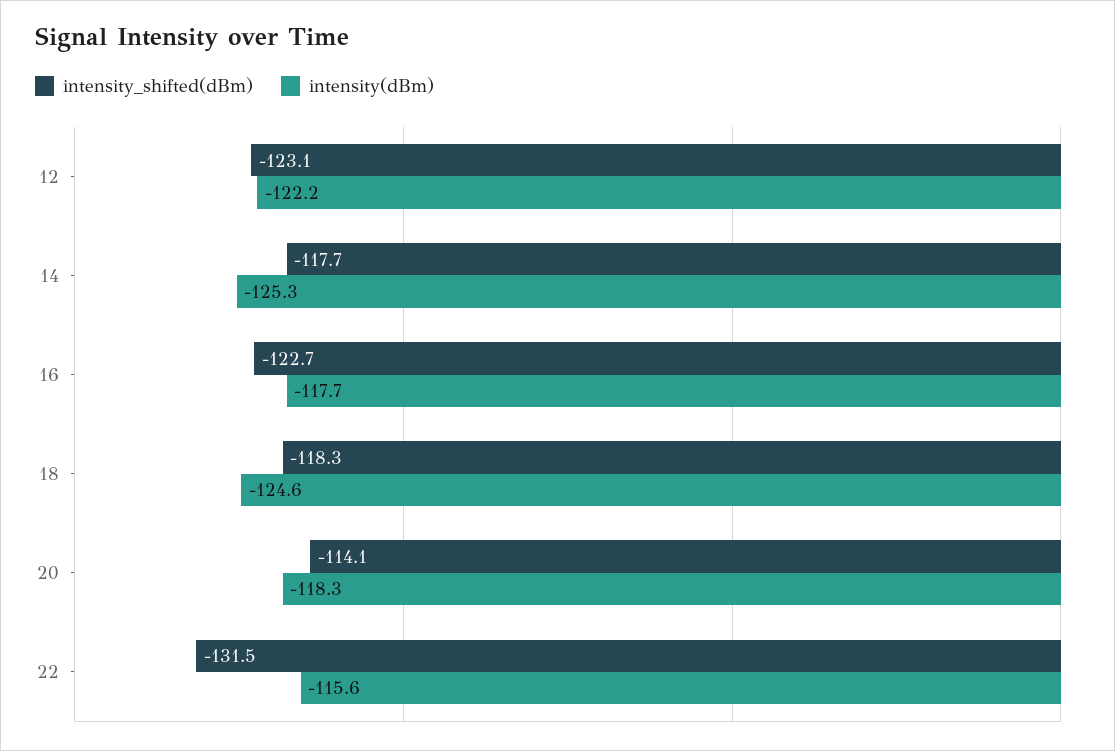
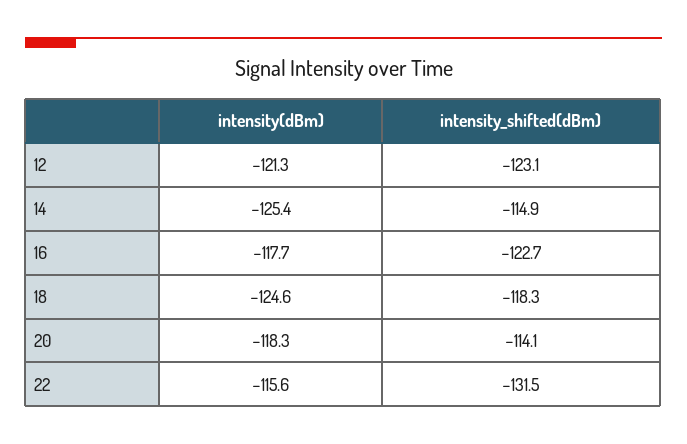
  {
    "intensity_shifted(dBm)": {
      "12": -123.1,
-     "14": -117.7,
+     "14": -114.9,
      "16": -122.7,
      "18": -118.3,
      "20": -114.1,
      "22": -131.5
    },
    "intensity(dBm)": {
-     "12": -122.2,
+     "12": -121.3,
-     "14": -125.3,
+     "14": -125.4,
      "16": -117.7,
      "18": -124.6,
      "20": -118.3,
      "22": -115.6
    }
  }

